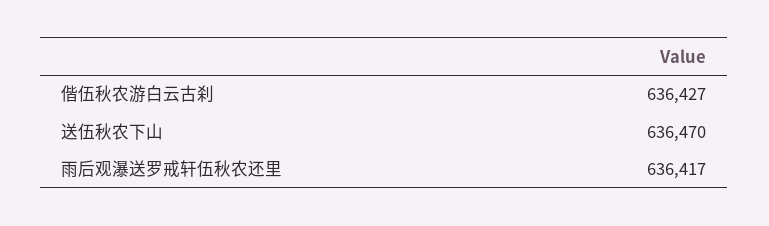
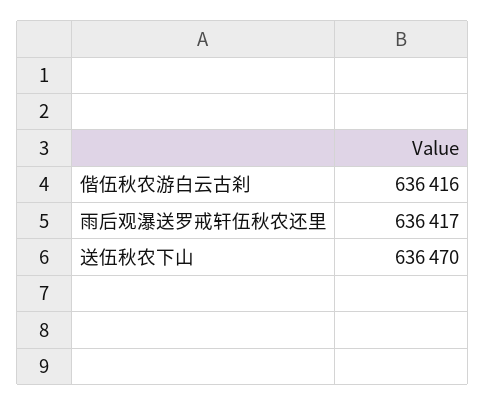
  {
-   "偕伍秋农游白云古刹": 636427,
+   "偕伍秋农游白云古刹": 636416,
    "送伍秋农下山": 636470,
    "雨后观瀑送罗戒轩伍秋农还里": 636417
  }

